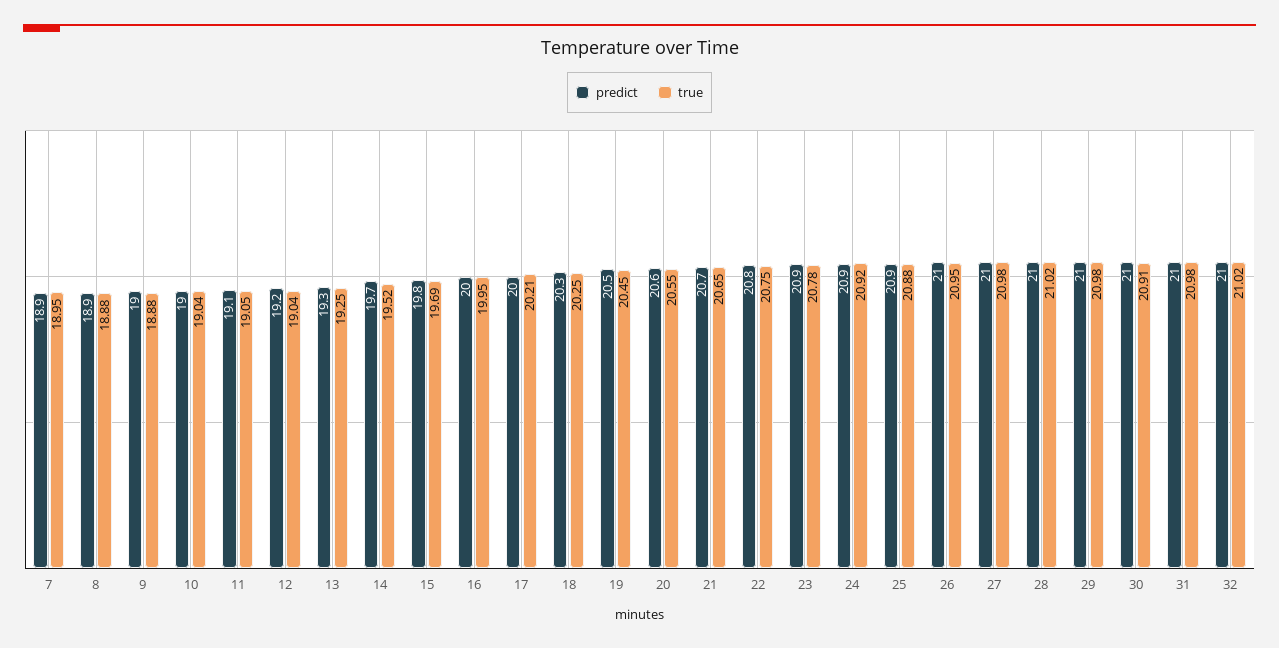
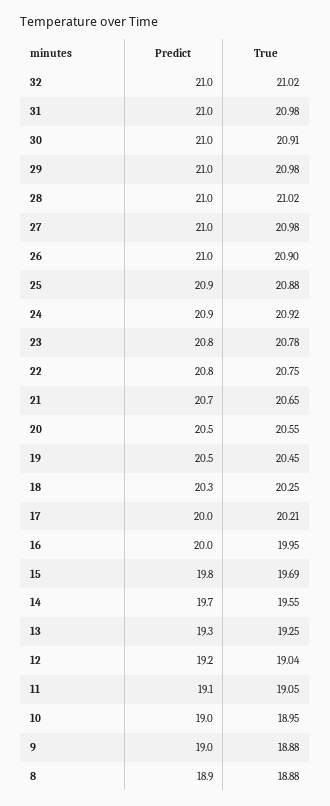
  {
    "predict": {
-     "7": 18.9,
      "8": 18.9,
      "9": 19,
      "10": 19,
      "11": 19.1,
      "12": 19.2,
      "13": 19.3,
      "14": 19.7,
      "15": 19.8,
      "16": 20,
      "17": 20,
      "18": 20.3,
      "19": 20.5,
-     "20": 20.6,
+     "20": 20.5,
      "21": 20.7,
      "22": 20.8,
-     "23": 20.9,
+     "23": 20.8,
      "24": 20.9,
      "25": 20.9,
      "26": 21,
      "27": 21,
      "28": 21,
      "29": 21,
      "30": 21,
      "31": 21,
      "32": 21
    },
    "true": {
-     "7": 18.95,
      "8": 18.88,
      "9": 18.88,
-     "10": 19.04,
+     "10": 18.95,
      "11": 19.05,
      "12": 19.04,
      "13": 19.25,
-     "14": 19.52,
+     "14": 19.55,
      "15": 19.69,
      "16": 19.95,
      "17": 20.21,
      "18": 20.25,
      "19": 20.45,
      "20": 20.55,
      "21": 20.65,
      "22": 20.75,
      "23": 20.78,
      "24": 20.92,
      "25": 20.88,
-     "26": 20.95,
+     "26": 20.9,
      "27": 20.98,
      "28": 21.02,
      "29": 20.98,
      "30": 20.91,
      "31": 20.98,
      "32": 21.02
    }
  }

